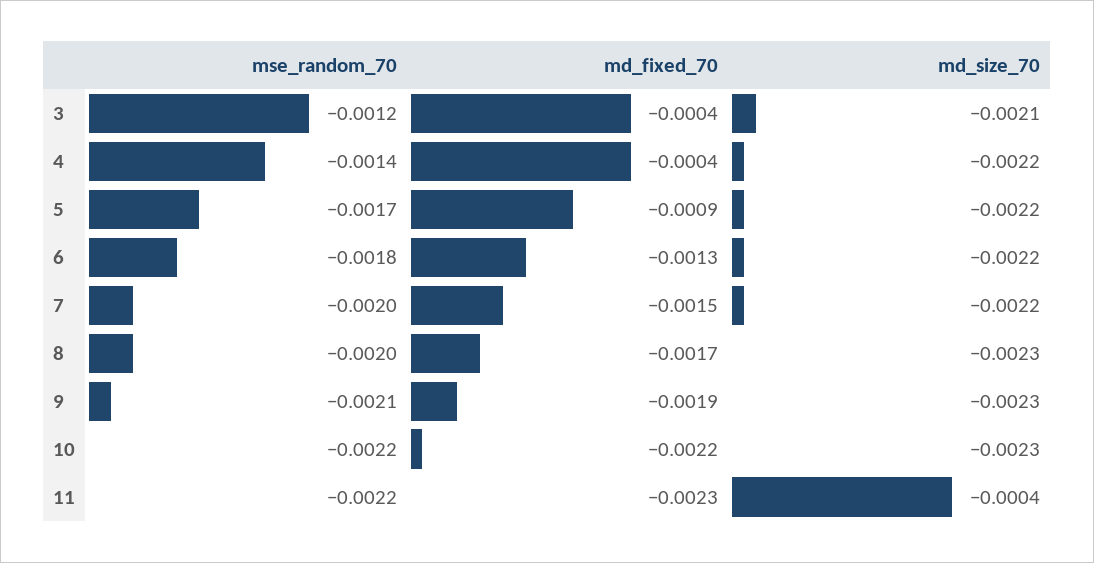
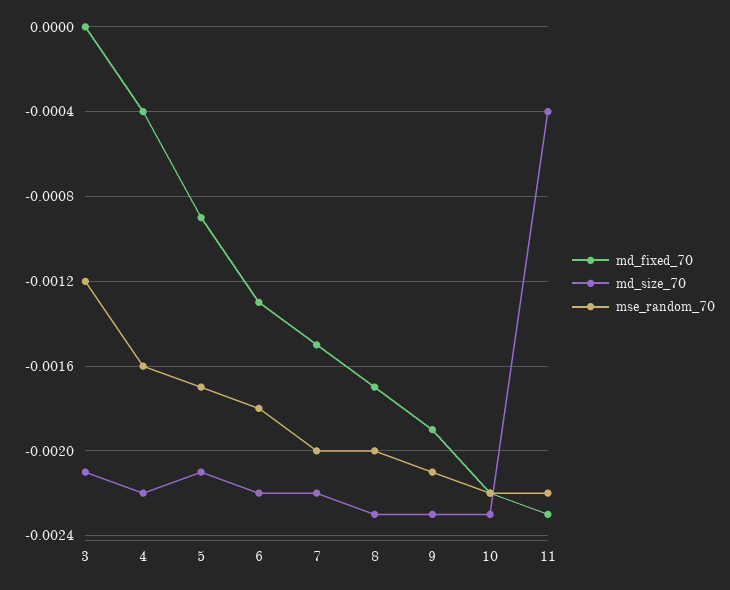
  {
    "mse_random_70": {
      "3": -0.0012,
-     "4": -0.0014,
+     "4": -0.0016,
      "5": -0.0017,
      "6": -0.0018,
      "7": -0.002,
      "8": -0.002,
      "9": -0.0021,
      "10": -0.0022,
      "11": -0.0022
    },
    "md_fixed_70": {
-     "3": -0.0004,
+     "3": 0,
      "4": -0.0004,
      "5": -0.0009,
      "6": -0.0013,
      "7": -0.0015,
      "8": -0.0017,
      "9": -0.0019,
      "10": -0.0022,
      "11": -0.0023
    },
    "md_size_70": {
      "3": -0.0021,
      "4": -0.0022,
-     "5": -0.0022,
+     "5": -0.0021,
      "6": -0.0022,
      "7": -0.0022,
      "8": -0.0023,
      "9": -0.0023,
      "10": -0.0023,
      "11": -0.0004
    }
  }

